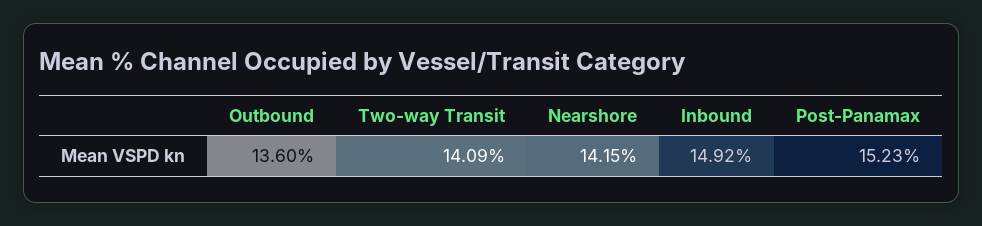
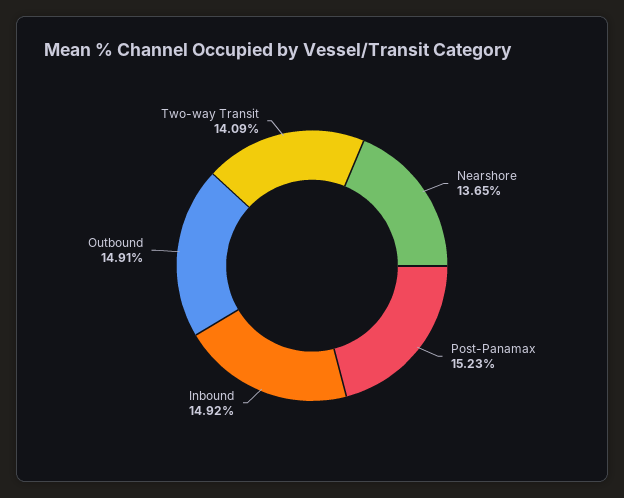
  {
-   "Outbound": 13.6,
+   "Outbound": 14.91,
    "Two-way Transit": 14.09,
-   "Nearshore": 14.15,
+   "Nearshore": 13.65,
    "Inbound": 14.92,
    "Post-Panamax": 15.23
  }

